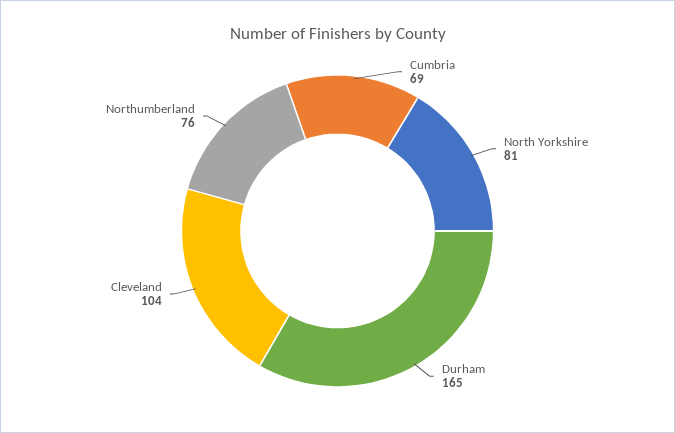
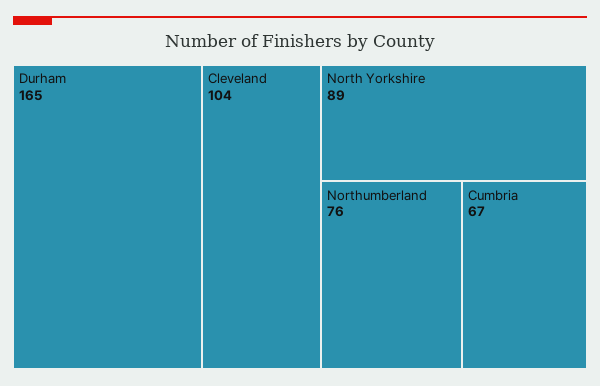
  {
-   "Cumbria": 69,
+   "Cumbria": 67,
-   "North Yorkshire": 81,
+   "North Yorkshire": 89,
    "Durham": 165,
    "Cleveland": 104,
    "Northumberland": 76
  }

